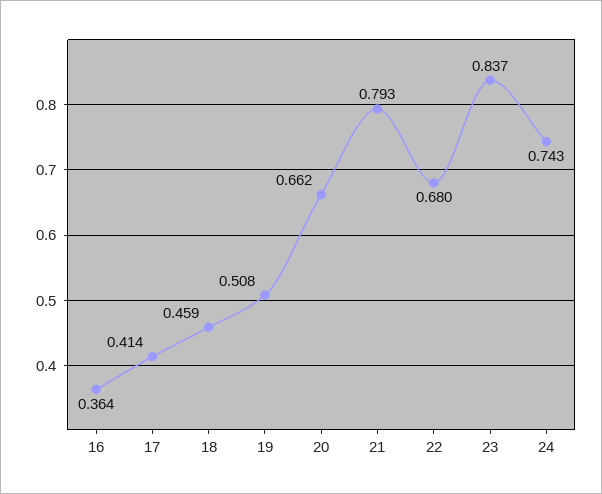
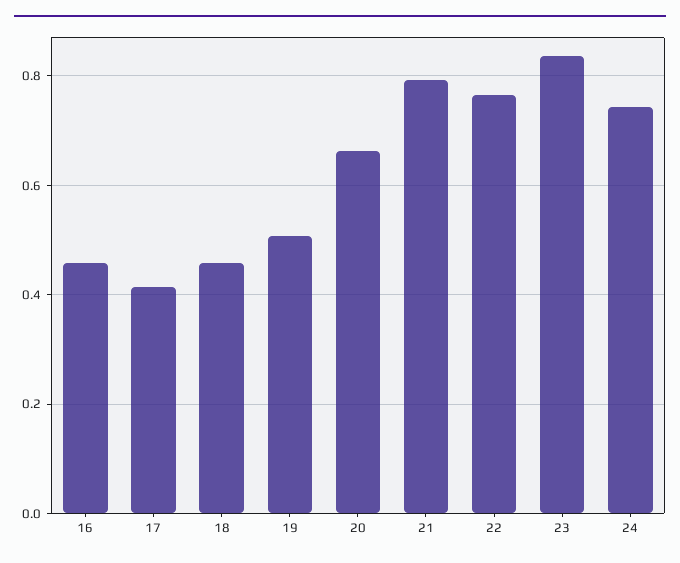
  {
-   "16": 0.364,
+   "16": 0.46,
    "17": 0.414,
    "18": 0.459,
    "19": 0.508,
    "20": 0.662,
    "21": 0.793,
-   "22": 0.68,
+   "22": 0.76,
    "23": 0.837,
    "24": 0.743
  }

